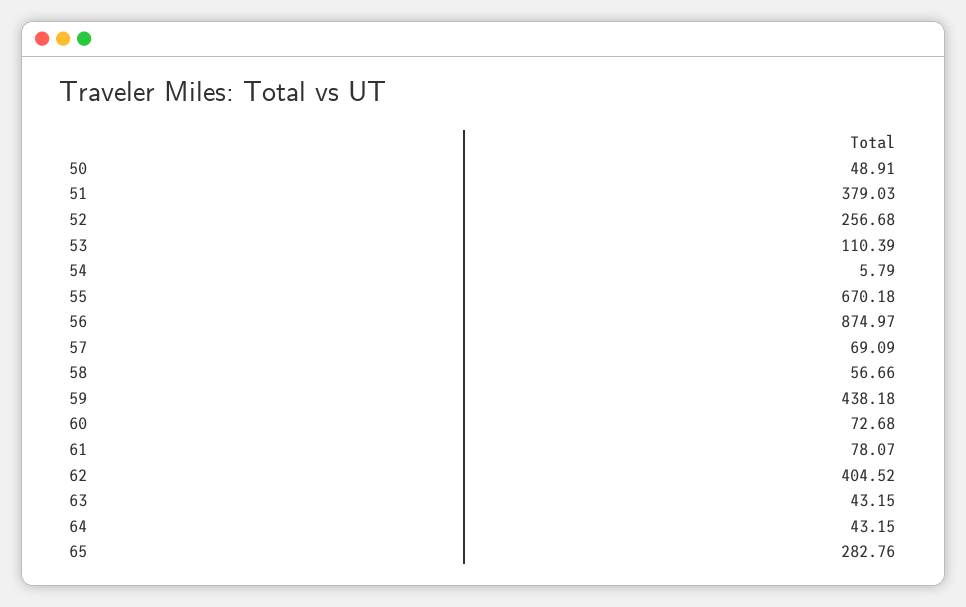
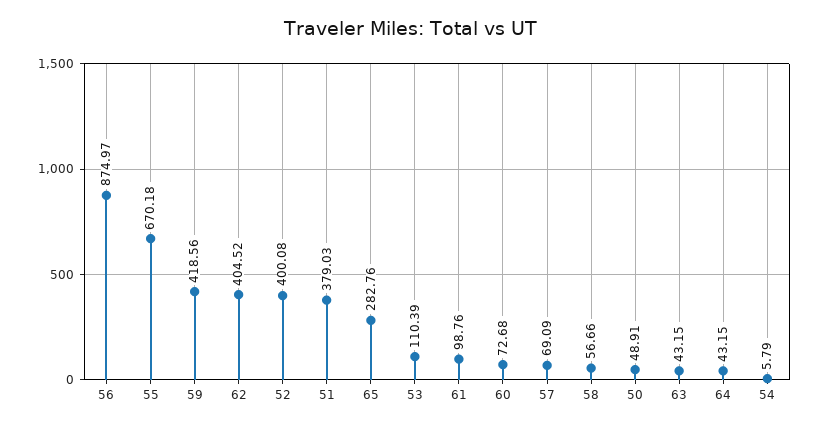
  {
    "50": 48.91,
    "51": 379.03,
-   "52": 256.68,
+   "52": 400.08,
    "53": 110.39,
    "54": 5.79,
    "55": 670.18,
    "56": 874.97,
    "57": 69.09,
    "58": 56.66,
-   "59": 438.18,
+   "59": 418.56,
    "60": 72.68,
-   "61": 78.07,
+   "61": 98.76,
    "62": 404.52,
    "63": 43.15,
    "64": 43.15,
    "65": 282.76
  }

